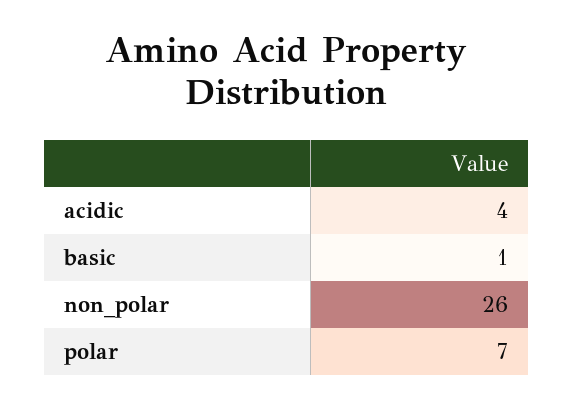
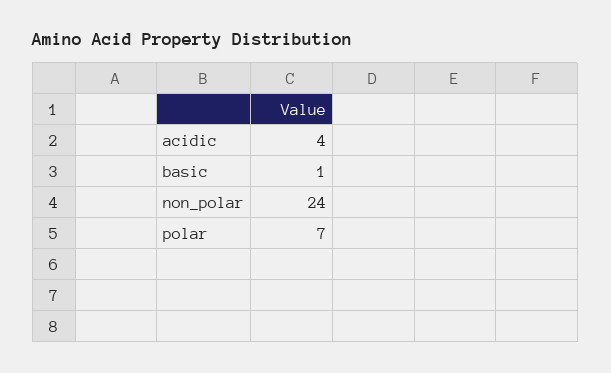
  {
    "acidic": 4,
    "basic": 1,
-   "non_polar": 26,
+   "non_polar": 24,
    "polar": 7
  }

